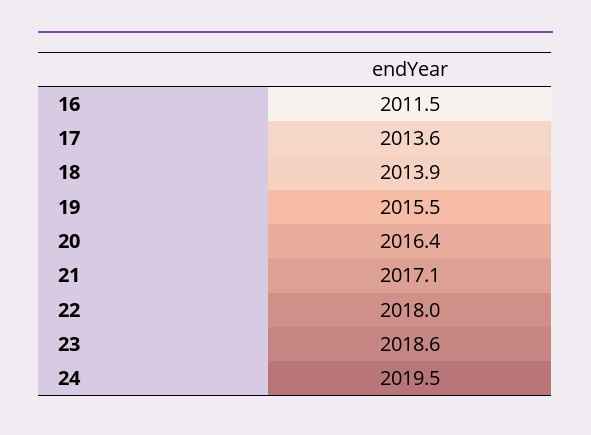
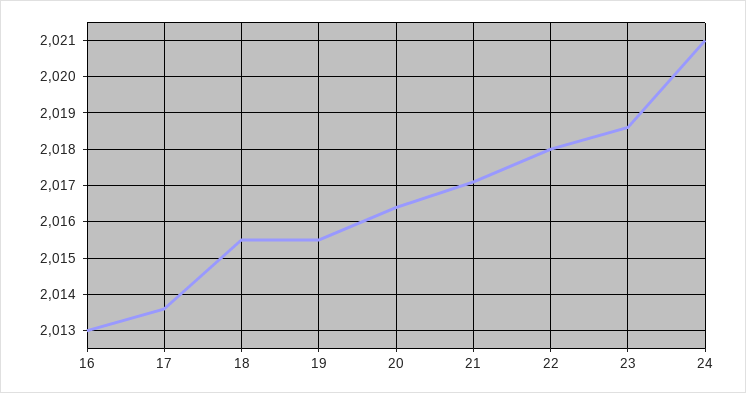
  {
-   "16": 2011.5,
+   "16": 2013,
    "17": 2013.6,
-   "18": 2013.9,
+   "18": 2015.5,
    "19": 2015.5,
    "20": 2016.4,
    "21": 2017.1,
    "22": 2018,
    "23": 2018.6,
-   "24": 2019.5
+   "24": 2021
  }

